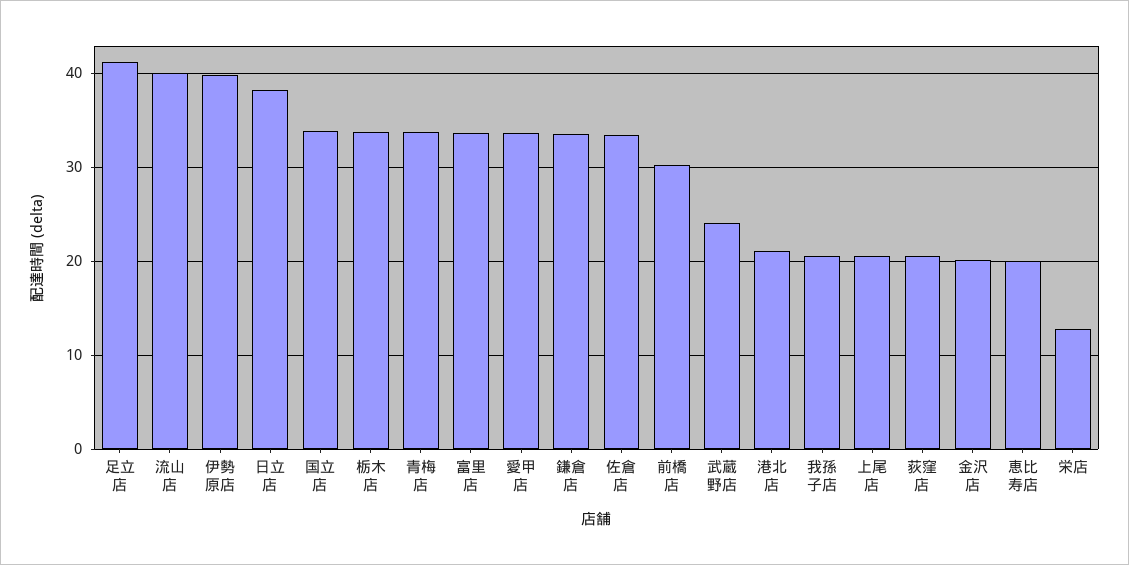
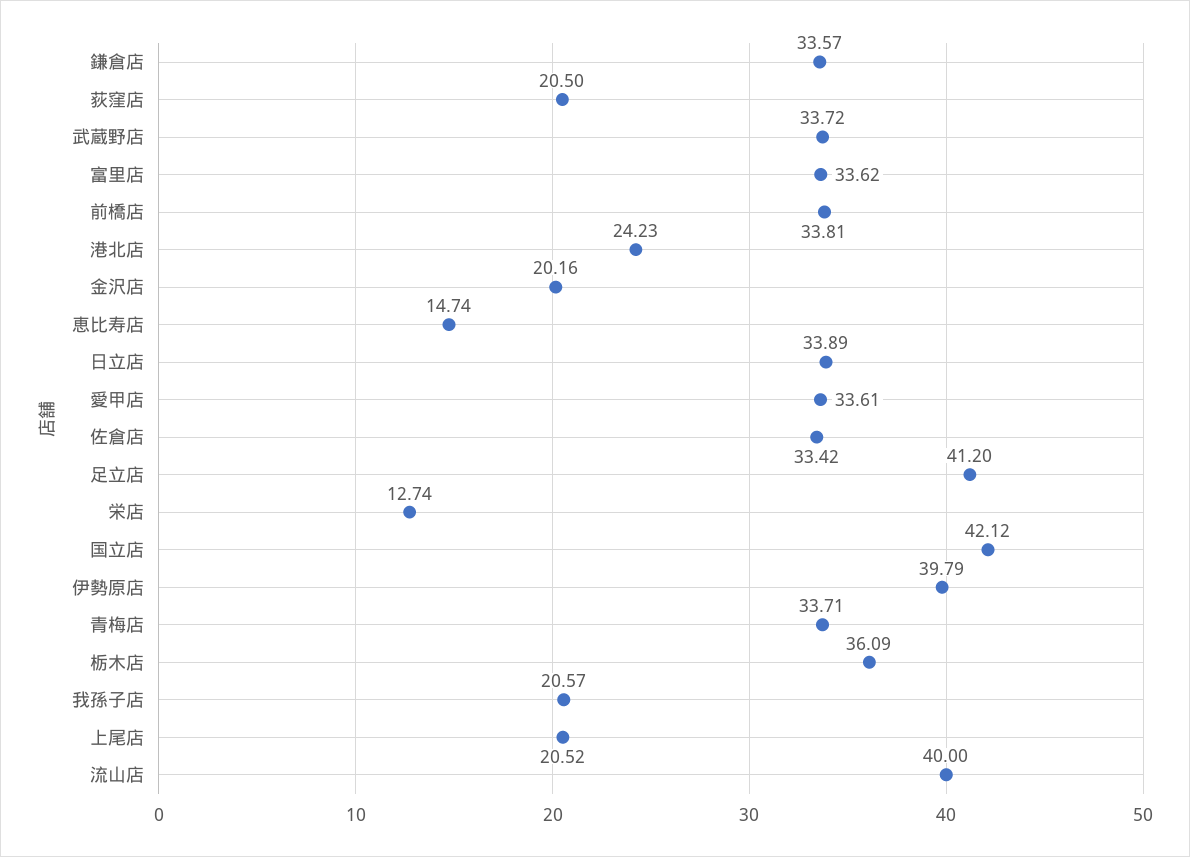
  {
    "足立店": 41.2,
    "流山店": 40,
    "伊勢原店": 39.79,
-   "日立店": 38,
+   "日立店": 33.89,
-   "国立店": 34,
+   "国立店": 42.12,
-   "栃木店": 34,
+   "栃木店": 36.09,
    "青梅店": 33.71,
    "富里店": 33.62,
    "愛甲店": 33.61,
    "鎌倉店": 33.57,
    "佐倉店": 33.42,
-   "前橋店": 30,
+   "前橋店": 33.81,
-   "武蔵野店": 24,
+   "武蔵野店": 33.72,
-   "港北店": 21,
+   "港北店": 24.23,
    "我孫子店": 20.57,
    "上尾店": 20.52,
    "荻窪店": 20.5,
    "金沢店": 20.16,
-   "恵比寿店": 20,
+   "恵比寿店": 14.74,
    "栄店": 12.74
  }

